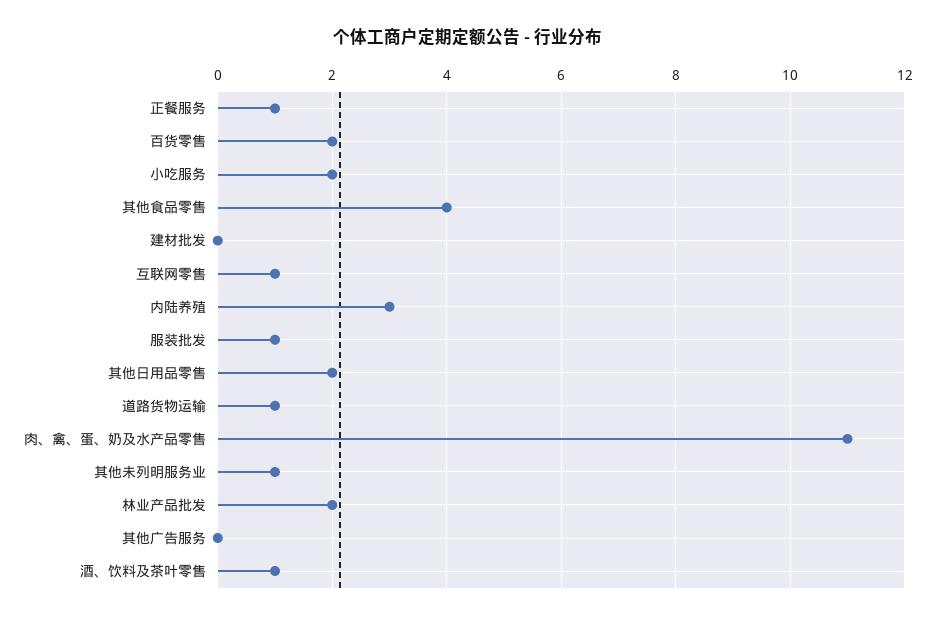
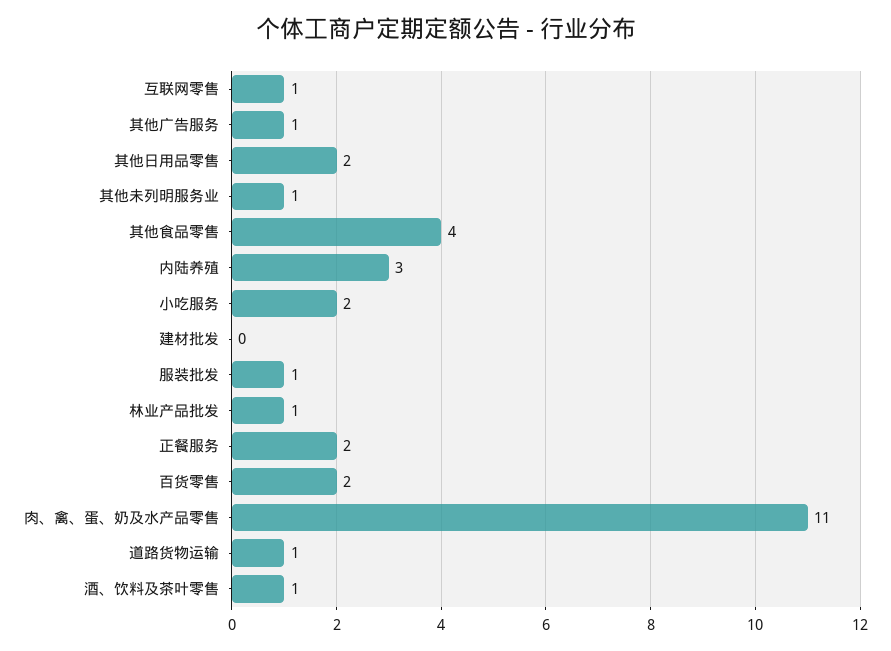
  {
-   "正餐服务": 1,
+   "正餐服务": 2,
    "百货零售": 2,
    "小吃服务": 2,
    "其他食品零售": 4,
    "建材批发": 0,
    "互联网零售": 1,
    "内陆养殖": 3,
    "服装批发": 1,
    "其他日用品零售": 2,
    "道路货物运输": 1,
    "肉、禽、蛋、奶及水产品零售": 11,
    "其他未列明服务业": 1,
-   "林业产品批发": 2,
+   "林业产品批发": 1,
-   "其他广告服务": 0,
+   "其他广告服务": 1,
    "酒、饮料及茶叶零售": 1
  }

